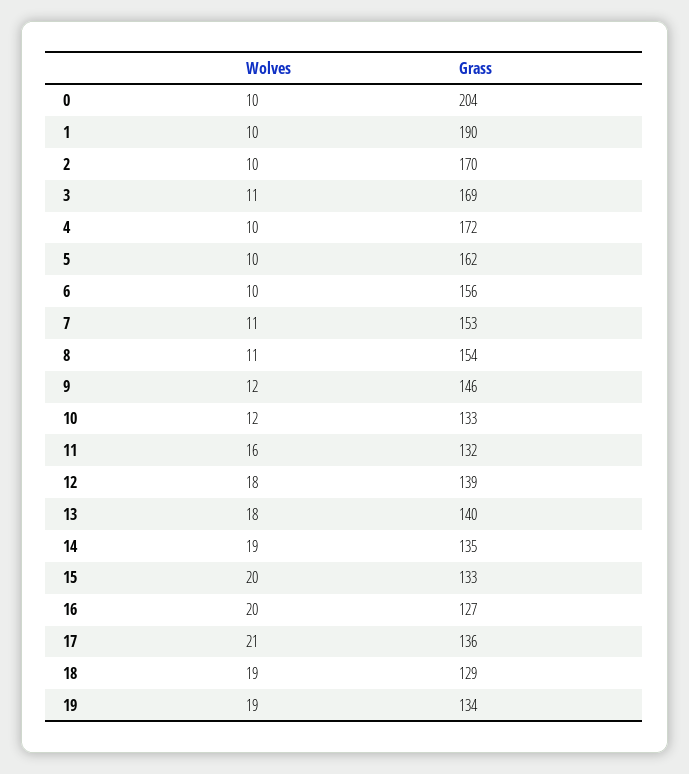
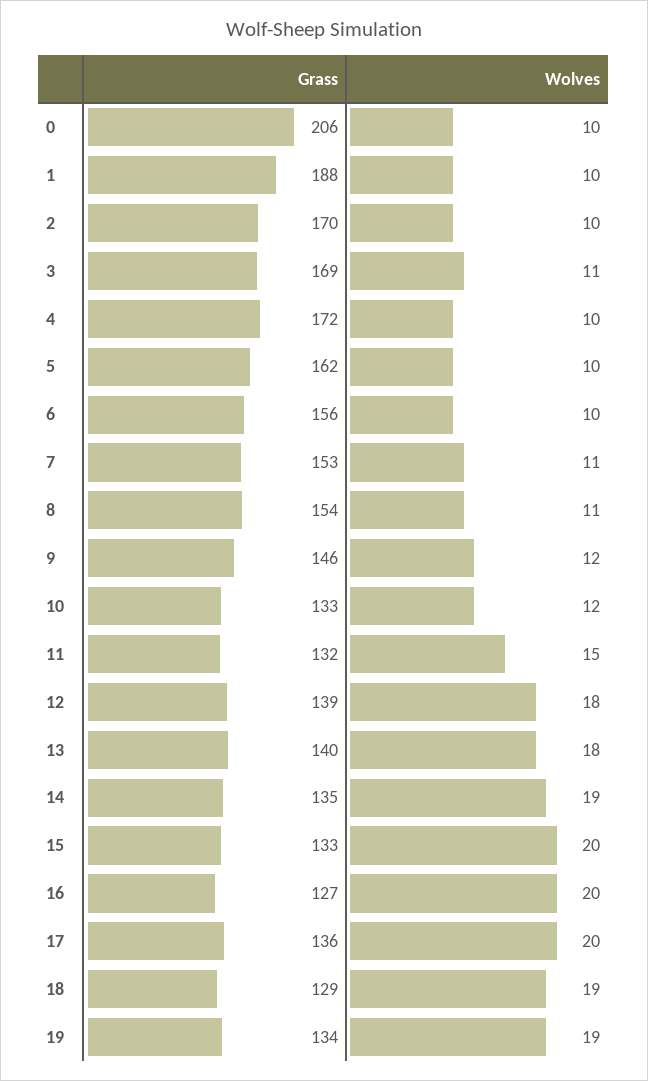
  {
    "Wolves": {
      "0": 10,
      "1": 10,
      "2": 10,
      "3": 11,
      "4": 10,
      "5": 10,
      "6": 10,
      "7": 11,
      "8": 11,
      "9": 12,
      "10": 12,
-     "11": 16,
+     "11": 15,
      "12": 18,
      "13": 18,
      "14": 19,
      "15": 20,
      "16": 20,
-     "17": 21,
+     "17": 20,
      "18": 19,
      "19": 19
    },
    "Grass": {
-     "0": 204,
+     "0": 206,
-     "1": 190,
+     "1": 188,
      "2": 170,
      "3": 169,
      "4": 172,
      "5": 162,
      "6": 156,
      "7": 153,
      "8": 154,
      "9": 146,
      "10": 133,
      "11": 132,
      "12": 139,
      "13": 140,
      "14": 135,
      "15": 133,
      "16": 127,
      "17": 136,
      "18": 129,
      "19": 134
    }
  }

